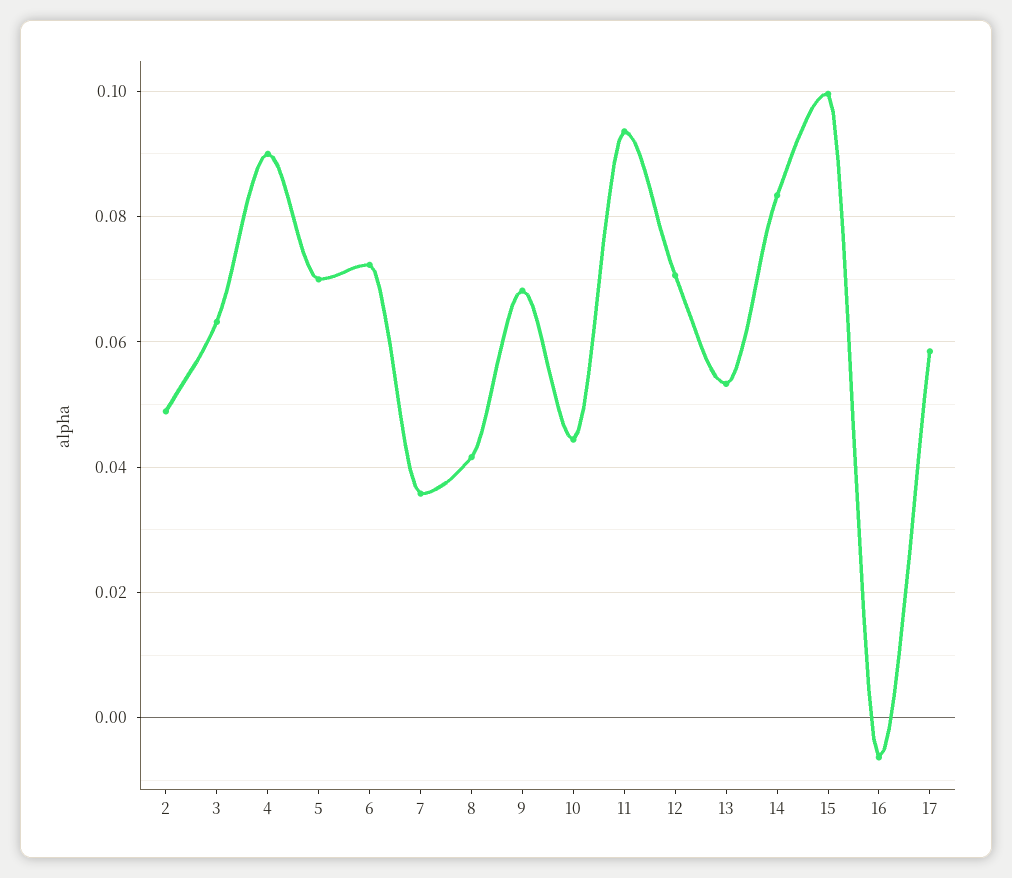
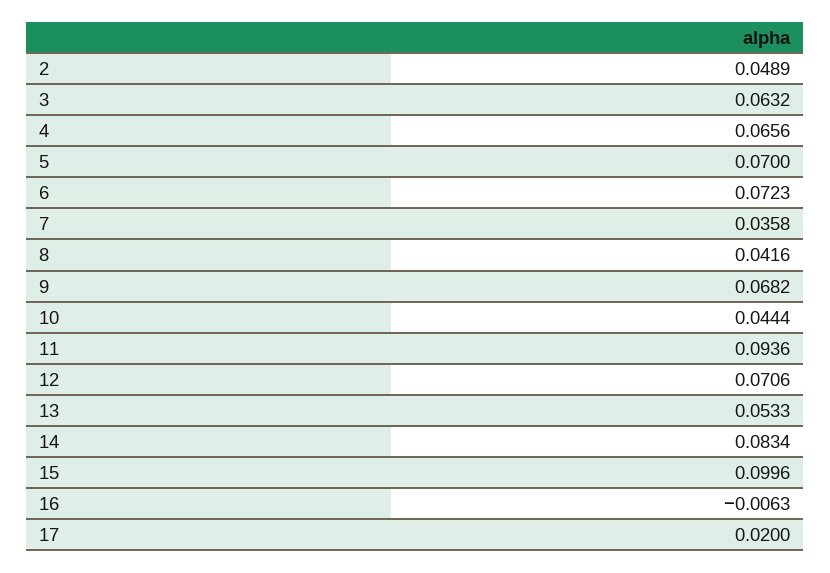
  {
    "2": 0.0489,
    "3": 0.0632,
-   "4": 0.09,
+   "4": 0.0656,
    "5": 0.07,
    "6": 0.0723,
    "7": 0.0358,
    "8": 0.0416,
    "9": 0.0682,
    "10": 0.0444,
    "11": 0.0936,
    "12": 0.0706,
    "13": 0.0533,
    "14": 0.0834,
    "15": 0.0996,
    "16": -0.0063,
-   "17": 0.058
+   "17": 0.02
  }

